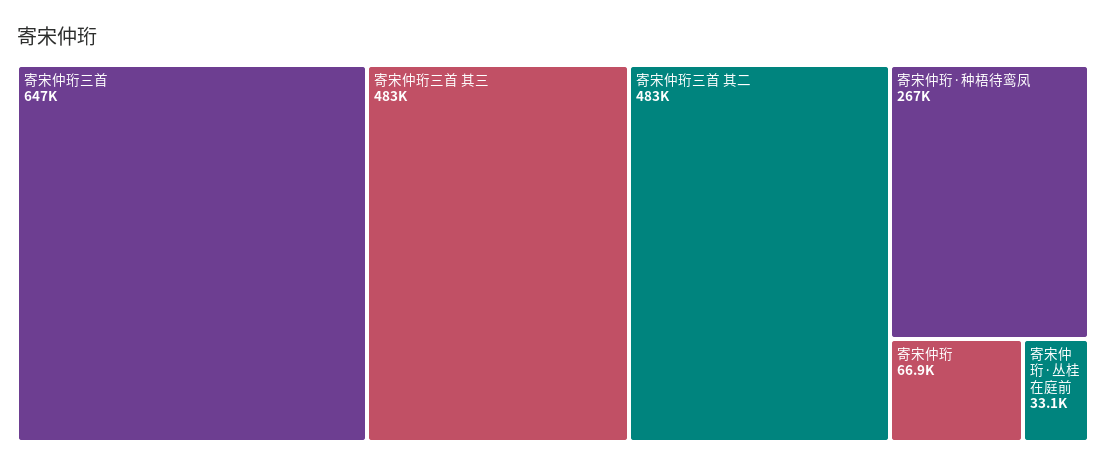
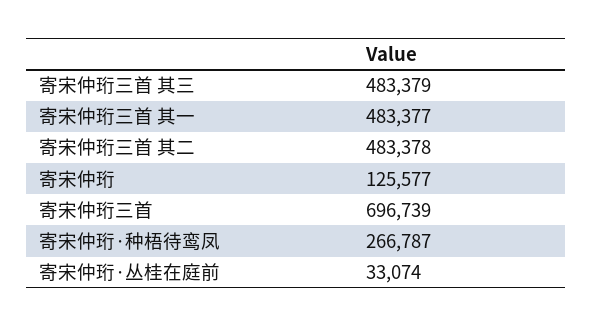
  {
-   "寄宋仲珩三首": 647000,
+   "寄宋仲珩三首": 696739,
    "寄宋仲珩三首 其三": 483379,
    "寄宋仲珩三首 其二": 483378,
    "寄宋仲珩·种梧待鸾凤": 266787,
-   "寄宋仲珩": 66900,
+   "寄宋仲珩": 125577,
-   "寄宋仲珩·丛桂在庭前": 33074
+   "寄宋仲珩·丛桂在庭前": 33074,
+   "寄宋仲珩三首 其一": 483377
  }

